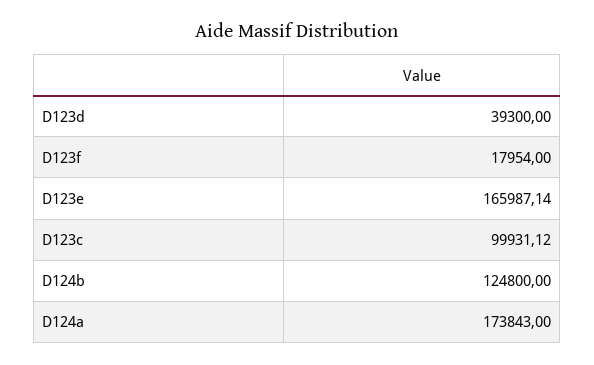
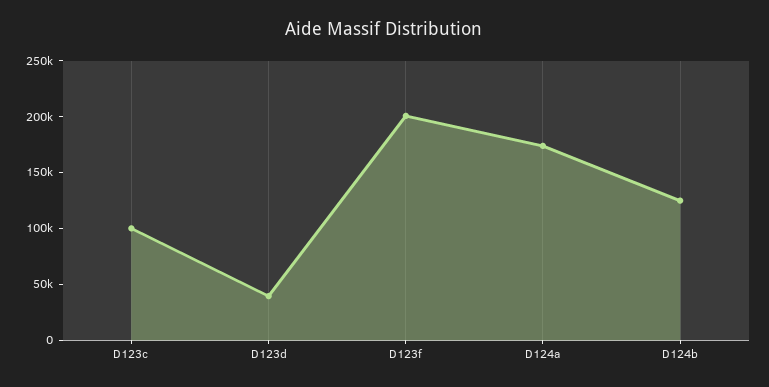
  {
    "D123d": 39300,
-   "D123f": 17954,
+   "D123f": 200000,
-   "D123e": 165987.14,
    "D123c": 99931.12,
    "D124b": 124800,
    "D124a": 173843
  }

